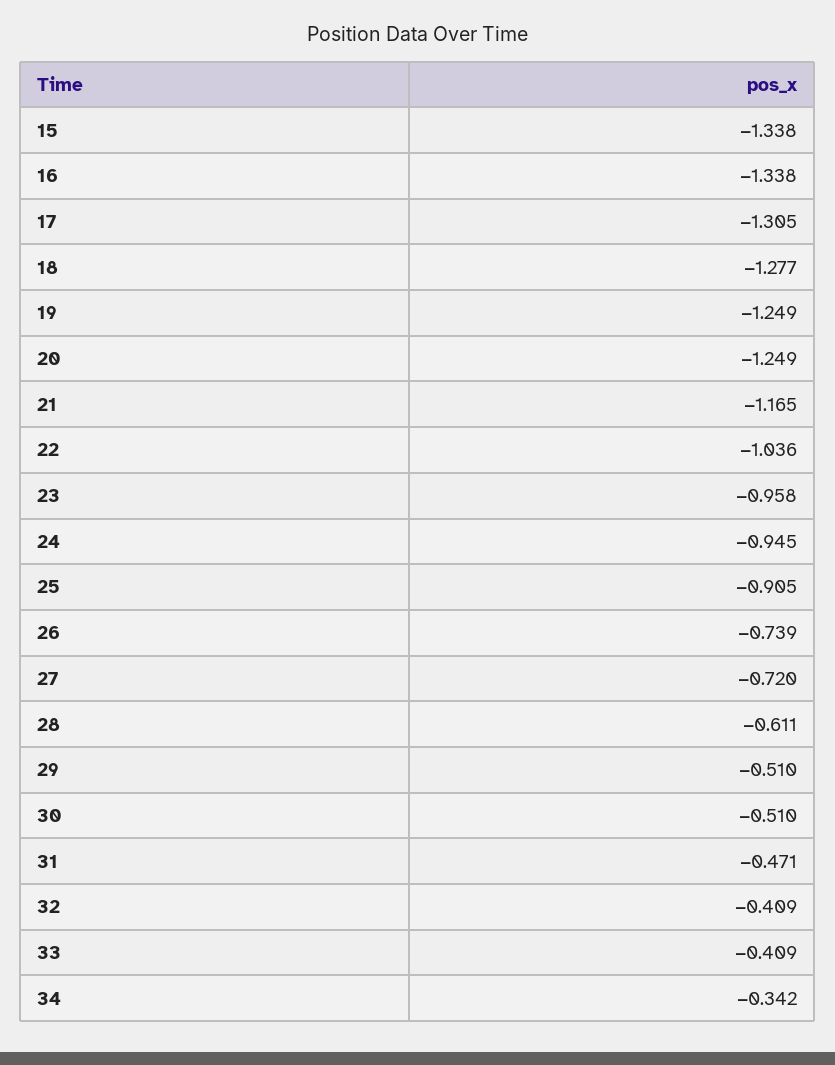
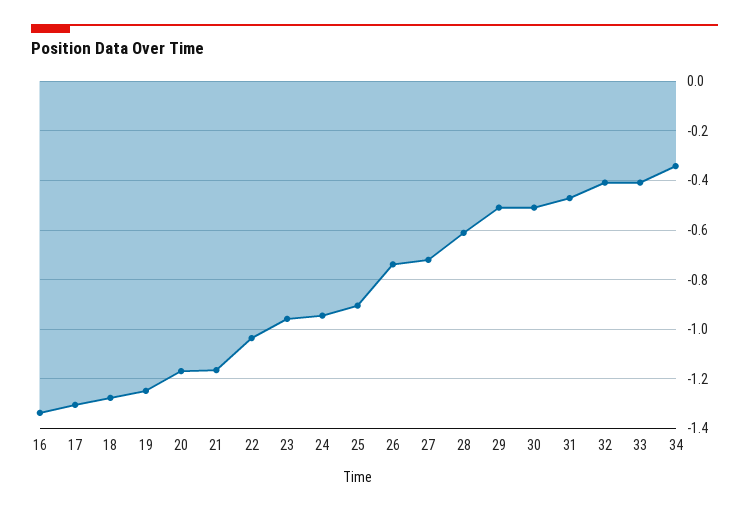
  {
-   "15": -1.338,
    "16": -1.338,
    "17": -1.305,
    "18": -1.277,
    "19": -1.249,
-   "20": -1.249,
+   "20": -1.175,
    "21": -1.165,
    "22": -1.036,
    "23": -0.958,
    "24": -0.945,
    "25": -0.905,
    "26": -0.739,
    "27": -0.72,
    "28": -0.611,
    "29": -0.51,
    "30": -0.51,
    "31": -0.471,
    "32": -0.409,
    "33": -0.409,
    "34": -0.342
  }

